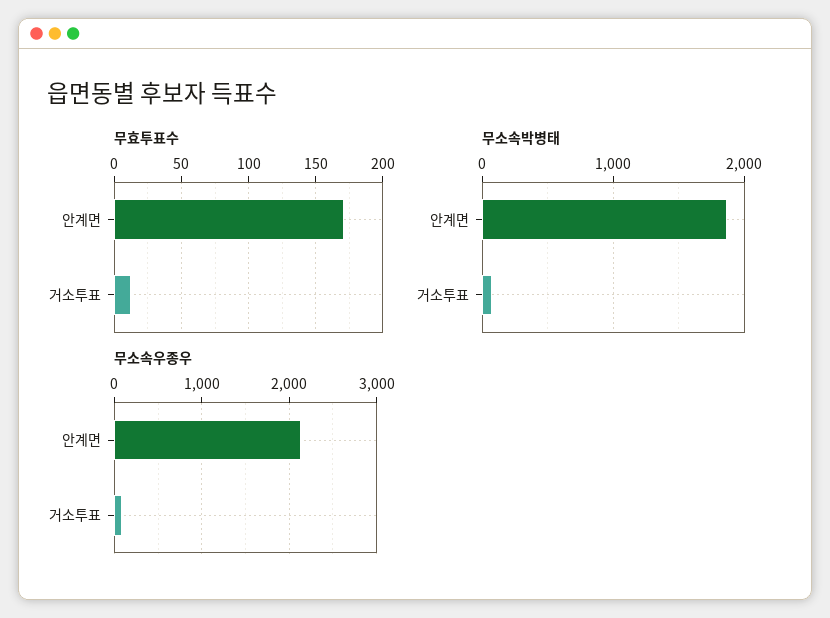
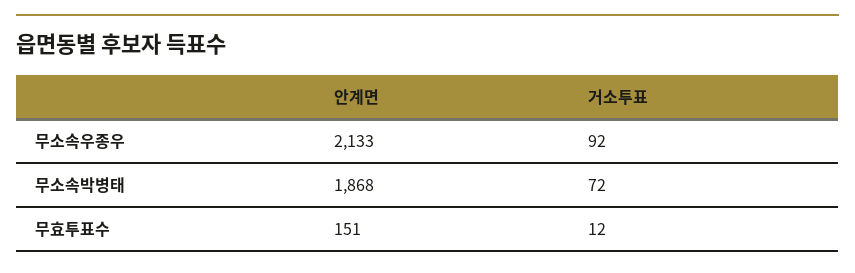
  {
    "무효투표수": {
-     "안계면": 170,
+     "안계면": 151,
      "거소투표": 12
    },
    "무소속박병태": {
      "안계면": 1868,
      "거소투표": 72
    },
    "무소속우종우": {
      "안계면": 2133,
      "거소투표": 92
    }
  }

